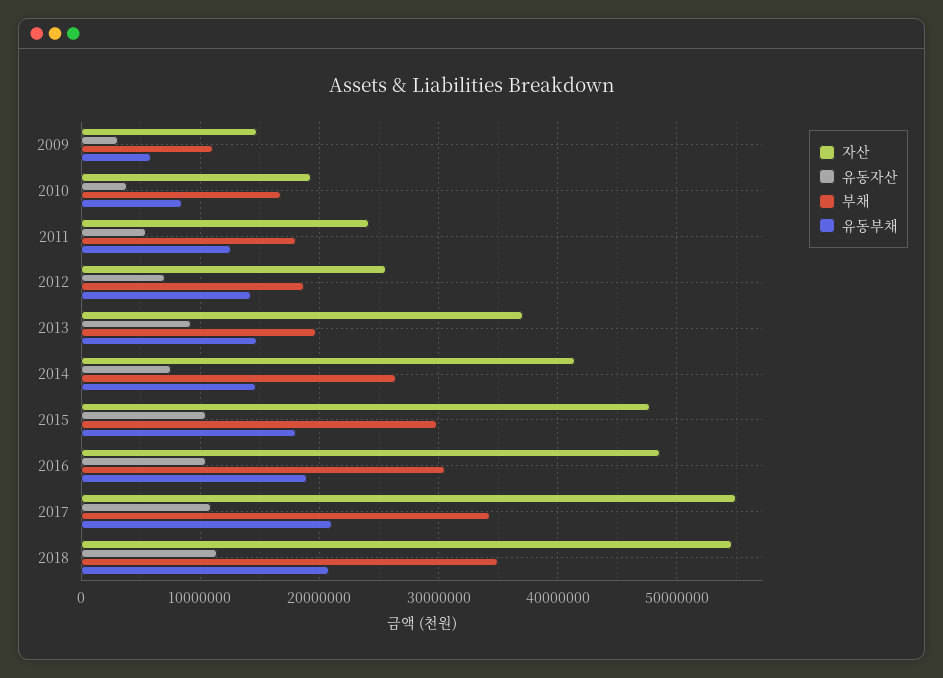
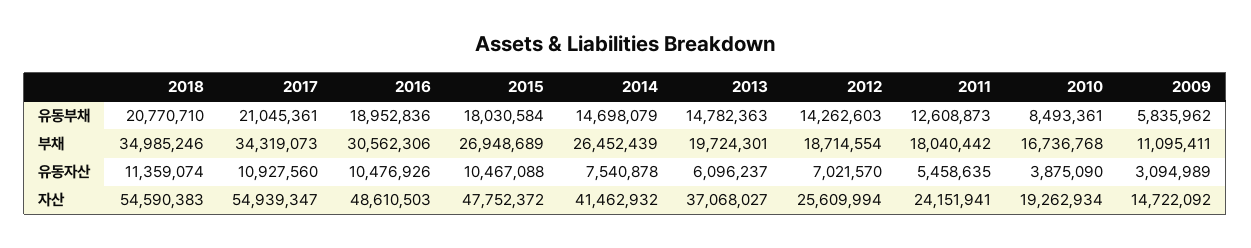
  {
    "자산": {
      "2009": 14722092,
      "2010": 19262934,
      "2011": 24151941,
      "2012": 25609994,
      "2013": 37068027,
      "2014": 41462932,
      "2015": 47752372,
      "2016": 48610503,
      "2017": 54939347,
      "2018": 54590383
    },
    "유동자산": {
      "2009": 3094989,
      "2010": 3875090,
      "2011": 5458635,
      "2012": 7021570,
-     "2013": 9000000,
+     "2013": 6096237,
      "2014": 7540878,
      "2015": 10467088,
      "2016": 10476926,
      "2017": 10927560,
      "2018": 11359074
    },
    "부채": {
      "2009": 11095411,
      "2010": 16736768,
      "2011": 18040442,
      "2012": 18714554,
      "2013": 19724301,
      "2014": 26452439,
-     "2015": 30000000,
+     "2015": 26948689,
      "2016": 30562306,
      "2017": 34319073,
      "2018": 34985246
    },
    "유동부채": {
      "2009": 5835962,
      "2010": 8493361,
      "2011": 12608873,
      "2012": 14262603,
      "2013": 14782363,
      "2014": 14698079,
      "2015": 18030584,
      "2016": 18952836,
      "2017": 21045361,
      "2018": 20770710
    }
  }

